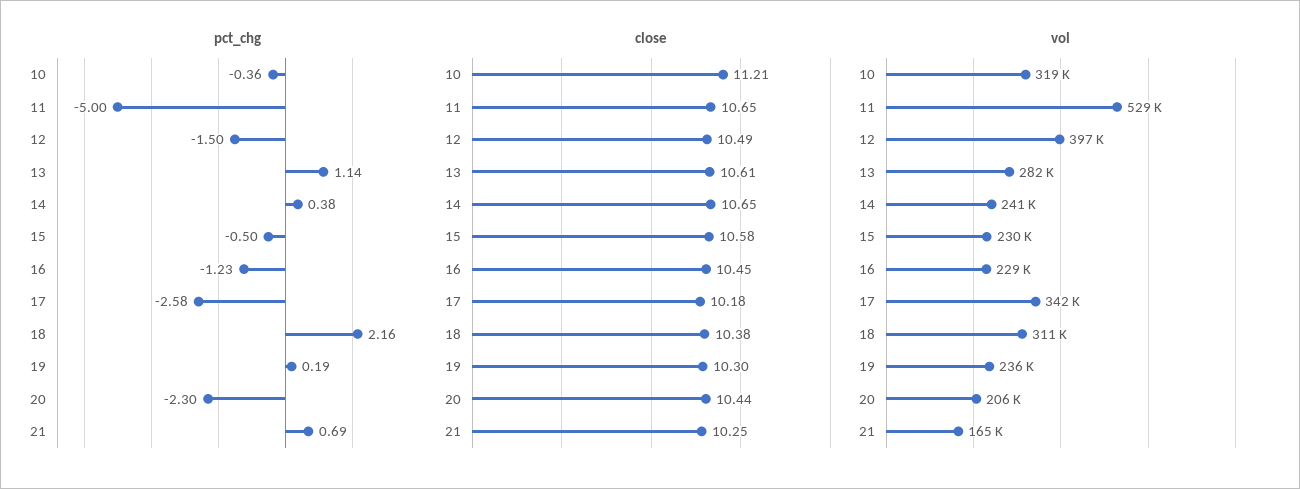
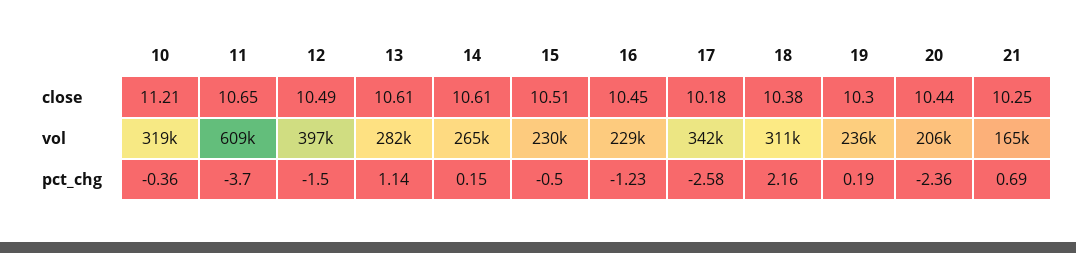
  {
    "pct_chg": {
      "10": -0.36,
-     "11": -5,
+     "11": -3.7,
      "12": -1.5,
      "13": 1.14,
-     "14": 0.38,
+     "14": 0.15,
      "15": -0.5,
      "16": -1.23,
      "17": -2.58,
      "18": 2.16,
      "19": 0.19,
-     "20": -2.3,
+     "20": -2.36,
      "21": 0.69
    },
    "close": {
      "10": 11.21,
      "11": 10.65,
      "12": 10.49,
      "13": 10.61,
-     "14": 10.65,
+     "14": 10.61,
-     "15": 10.58,
+     "15": 10.51,
      "16": 10.45,
      "17": 10.18,
      "18": 10.38,
      "19": 10.3,
      "20": 10.44,
      "21": 10.25
    },
    "vol": {
      "10": 319000,
-     "11": 529000,
+     "11": 609000,
      "12": 397000,
      "13": 282000,
-     "14": 241000,
+     "14": 265000,
      "15": 230000,
      "16": 229000,
      "17": 342000,
      "18": 311000,
      "19": 236000,
      "20": 206000,
      "21": 165000
    }
  }

